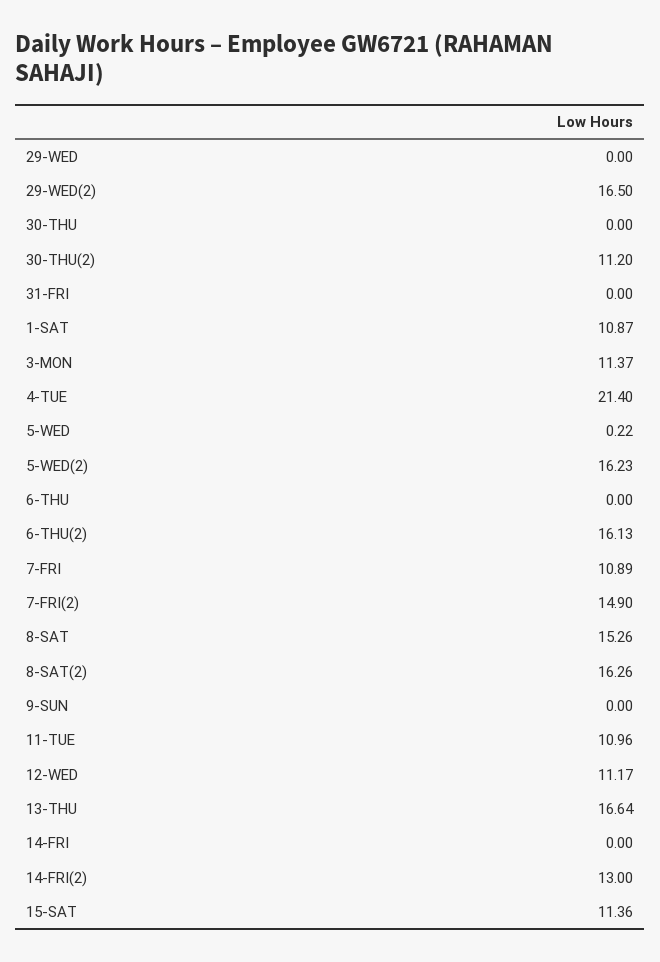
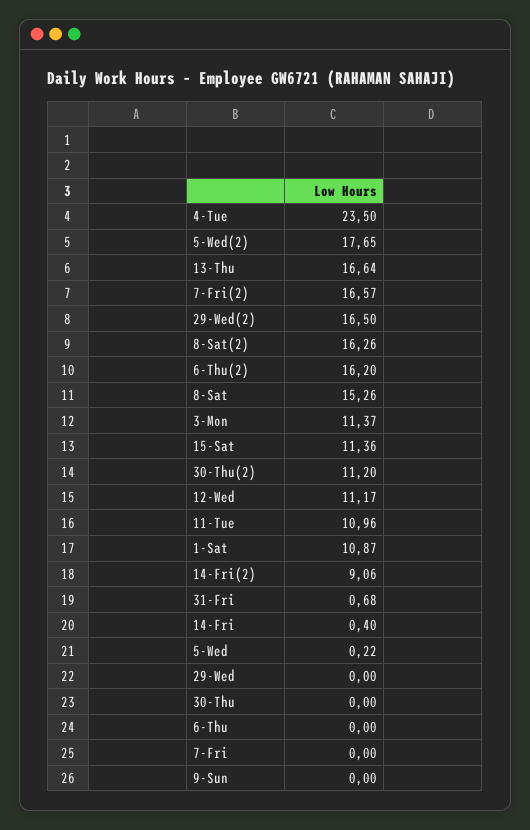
  {
    "29-WED": 0,
    "29-WED(2)": 16.5,
    "30-THU": 0,
    "30-THU(2)": 11.2,
-   "31-FRI": 0,
+   "31-FRI": 0.68,
    "1-SAT": 10.87,
    "3-MON": 11.37,
-   "4-TUE": 21.4,
+   "4-TUE": 23.5,
    "5-WED": 0.22,
-   "5-WED(2)": 16.23,
+   "5-WED(2)": 17.65,
    "6-THU": 0,
-   "6-THU(2)": 16.13,
+   "6-THU(2)": 16.2,
-   "7-FRI": 10.89,
+   "7-FRI": 0,
-   "7-FRI(2)": 14.9,
+   "7-FRI(2)": 16.57,
    "8-SAT": 15.26,
    "8-SAT(2)": 16.26,
    "9-SUN": 0,
    "11-TUE": 10.96,
    "12-WED": 11.17,
    "13-THU": 16.64,
-   "14-FRI": 0,
+   "14-FRI": 0.4,
-   "14-FRI(2)": 13,
+   "14-FRI(2)": 9.06,
    "15-SAT": 11.36
  }

